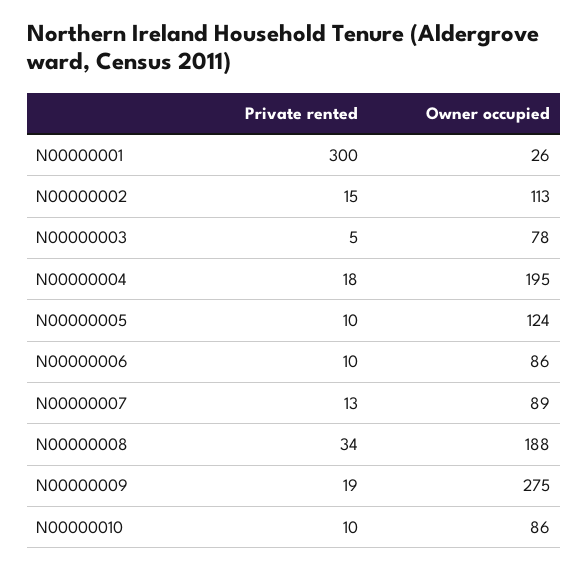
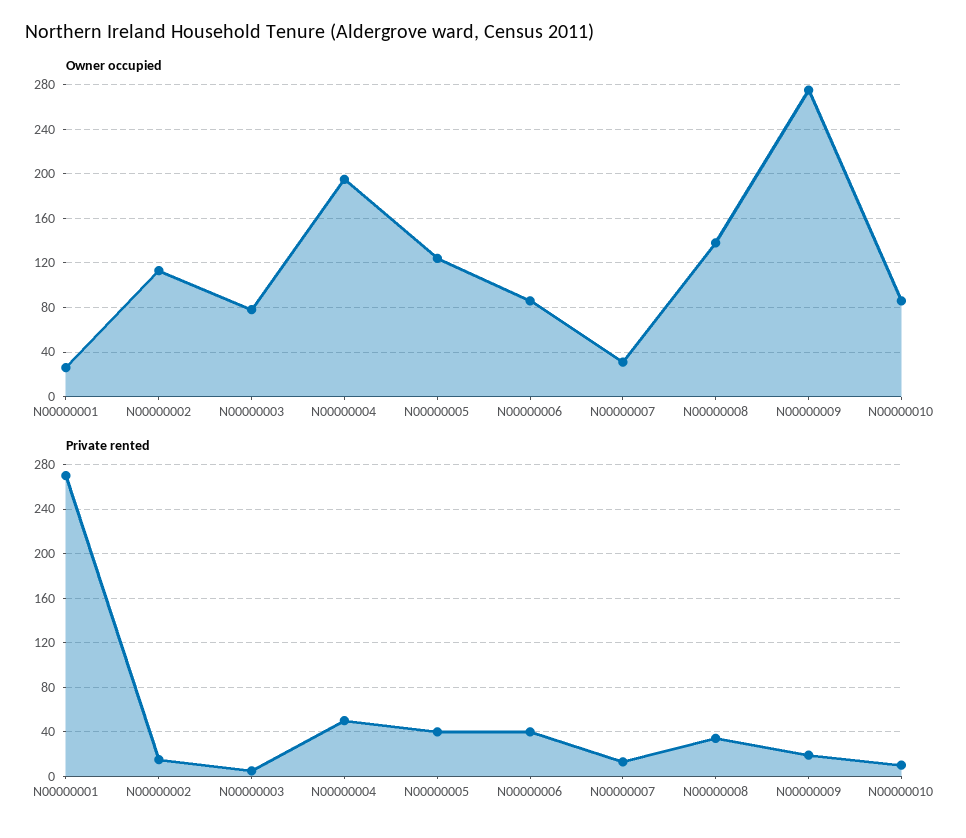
  {
    "Private rented": {
-     "N00000001": 300,
+     "N00000001": 270,
      "N00000002": 15,
      "N00000003": 5,
-     "N00000004": 18,
+     "N00000004": 50,
-     "N00000005": 10,
+     "N00000005": 40,
-     "N00000006": 10,
+     "N00000006": 40,
      "N00000007": 13,
      "N00000008": 34,
      "N00000009": 19,
      "N00000010": 10
    },
    "Owner occupied": {
      "N00000001": 26,
      "N00000002": 113,
      "N00000003": 78,
      "N00000004": 195,
      "N00000005": 124,
      "N00000006": 86,
-     "N00000007": 89,
+     "N00000007": 30,
-     "N00000008": 188,
+     "N00000008": 140,
      "N00000009": 275,
      "N00000010": 86
    }
  }

